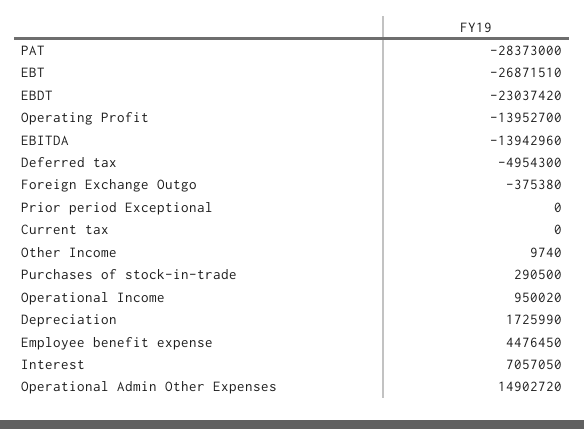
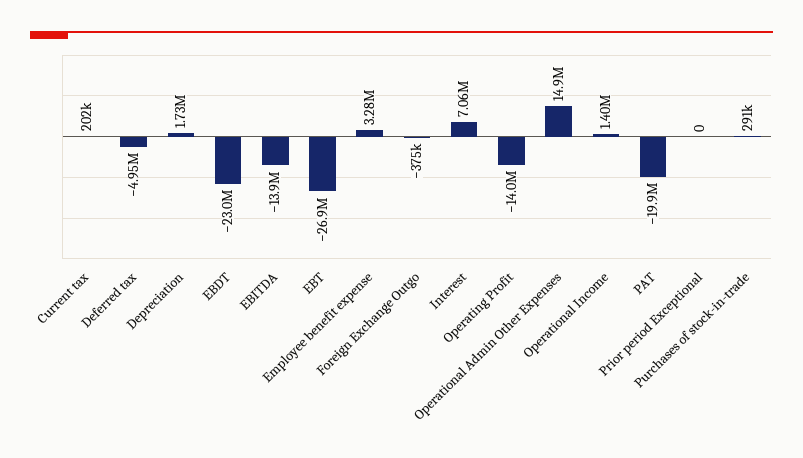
  {
-   "PAT": -28373000,
+   "PAT": -19900000,
    "EBT": -26871510,
    "EBDT": -23037420,
    "Operating Profit": -13952700,
    "EBITDA": -13942960,
    "Deferred tax": -4954300,
    "Foreign Exchange Outgo": -375380,
    "Prior period Exceptional": 0,
-   "Current tax": 0,
+   "Current tax": 202000,
-   "Other Income": 9740,
    "Purchases of stock-in-trade": 290500,
-   "Operational Income": 950020,
+   "Operational Income": 1400000,
    "Depreciation": 1725990,
-   "Employee benefit expense": 4476450,
+   "Employee benefit expense": 3280000,
    "Interest": 7057050,
    "Operational Admin Other Expenses": 14902720
  }

